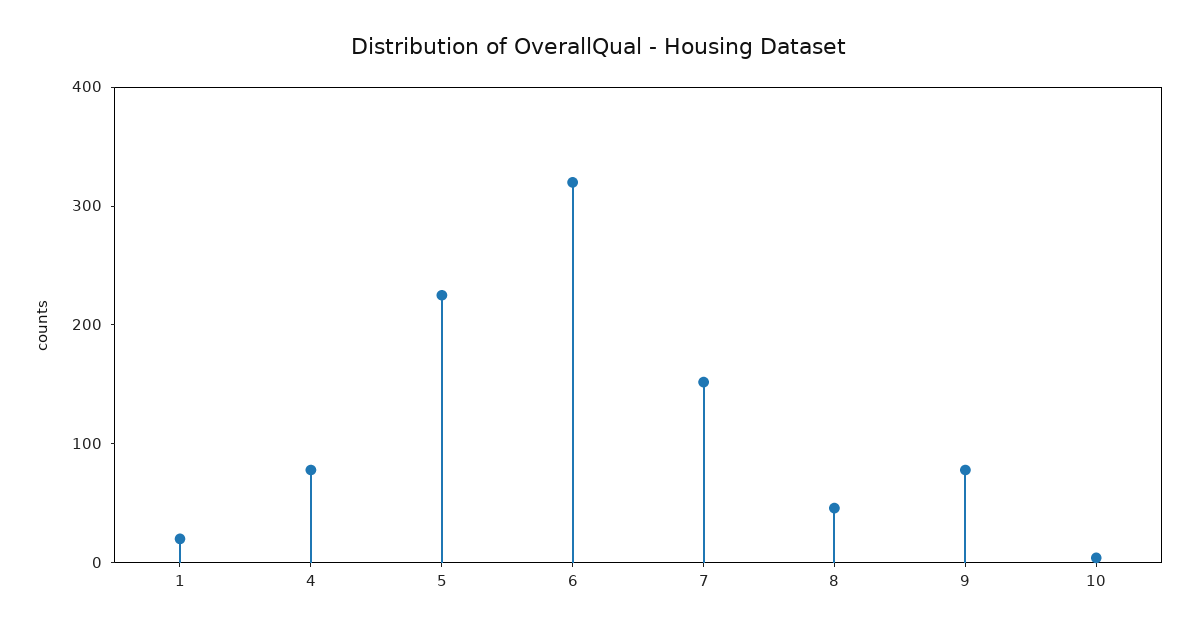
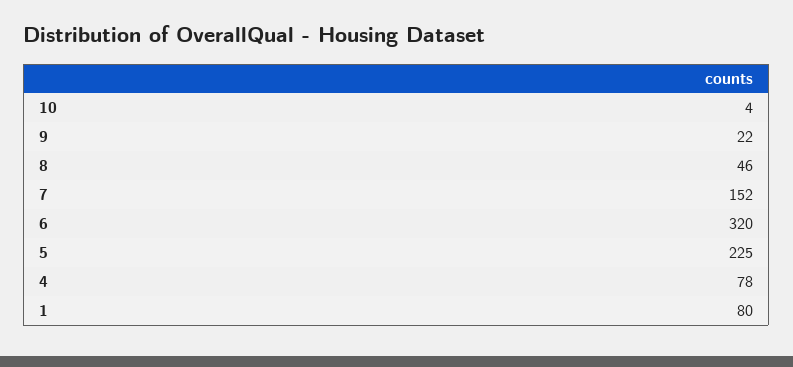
  {
-   "1": 20,
+   "1": 80,
    "4": 78,
    "5": 225,
    "6": 320,
    "7": 152,
    "8": 46,
-   "9": 80,
+   "9": 22,
    "10": 4
  }

